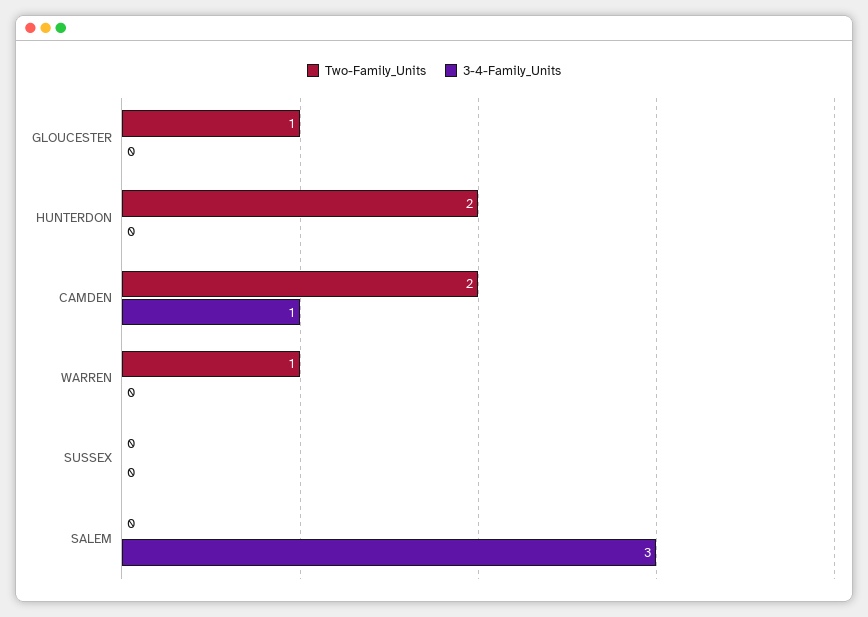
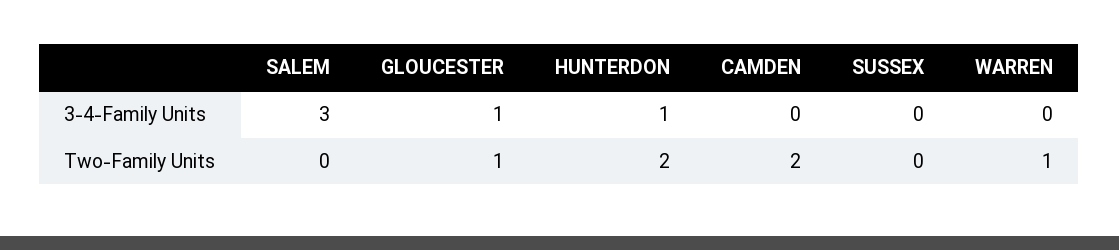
  {
    "Two-Family_Units": {
      "GLOUCESTER": 1,
      "HUNTERDON": 2,
      "CAMDEN": 2,
      "WARREN": 1,
      "SUSSEX": 0,
      "SALEM": 0
    },
    "3-4-Family_Units": {
-     "GLOUCESTER": 0,
+     "GLOUCESTER": 1,
-     "HUNTERDON": 0,
+     "HUNTERDON": 1,
-     "CAMDEN": 1,
+     "CAMDEN": 0,
      "WARREN": 0,
      "SUSSEX": 0,
      "SALEM": 3
    }
  }

